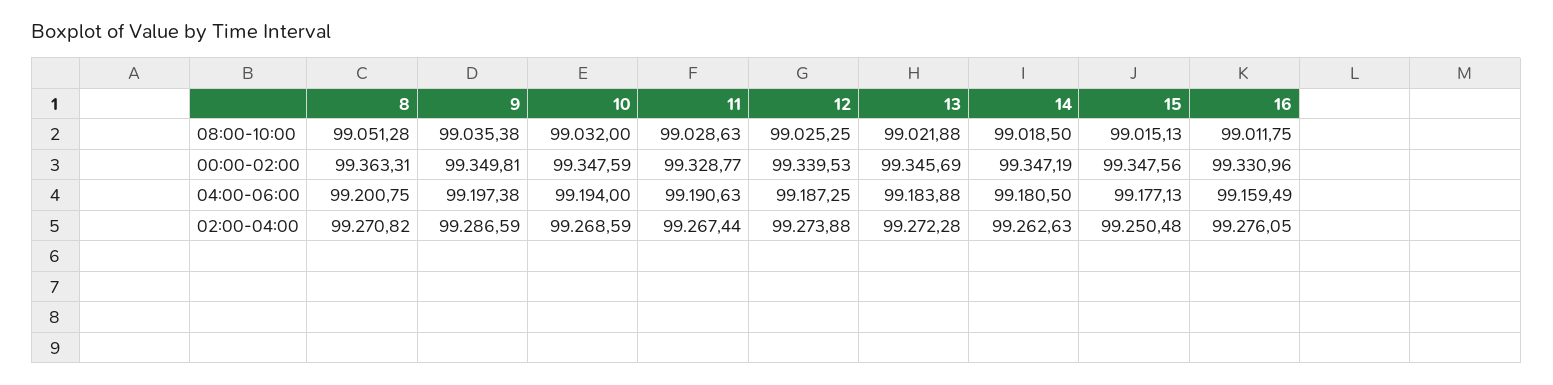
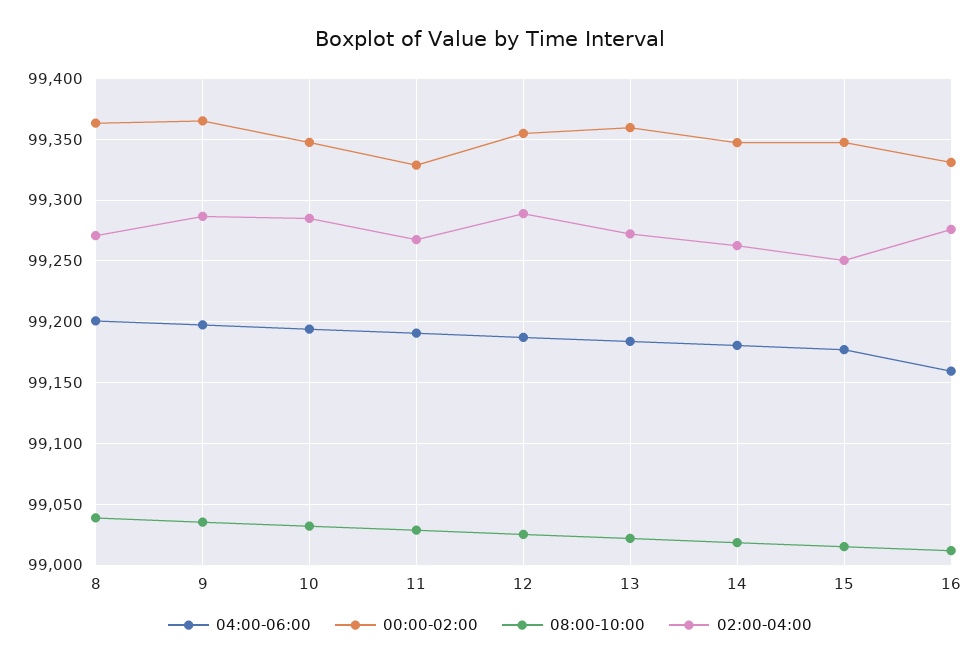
  {
    "08:00-10:00": {
-     "8": 99051.28,
+     "8": 99040,
      "9": 99035.38,
      "10": 99032,
      "11": 99028.63,
      "12": 99025.25,
      "13": 99021.88,
      "14": 99018.5,
      "15": 99015.13,
      "16": 99011.75
    },
    "00:00-02:00": {
      "8": 99363.31,
-     "9": 99349.81,
+     "9": 99365,
      "10": 99347.59,
      "11": 99328.77,
-     "12": 99339.53,
+     "12": 99355,
-     "13": 99345.69,
+     "13": 99360,
      "14": 99347.19,
      "15": 99347.56,
      "16": 99330.96
    },
    "04:00-06:00": {
      "8": 99200.75,
      "9": 99197.38,
      "10": 99194,
      "11": 99190.63,
      "12": 99187.25,
      "13": 99183.88,
      "14": 99180.5,
      "15": 99177.13,
      "16": 99159.49
    },
    "02:00-04:00": {
      "8": 99270.82,
      "9": 99286.59,
-     "10": 99268.59,
+     "10": 99285,
      "11": 99267.44,
-     "12": 99273.88,
+     "12": 99290,
      "13": 99272.28,
      "14": 99262.63,
      "15": 99250.48,
      "16": 99276.05
    }
  }

